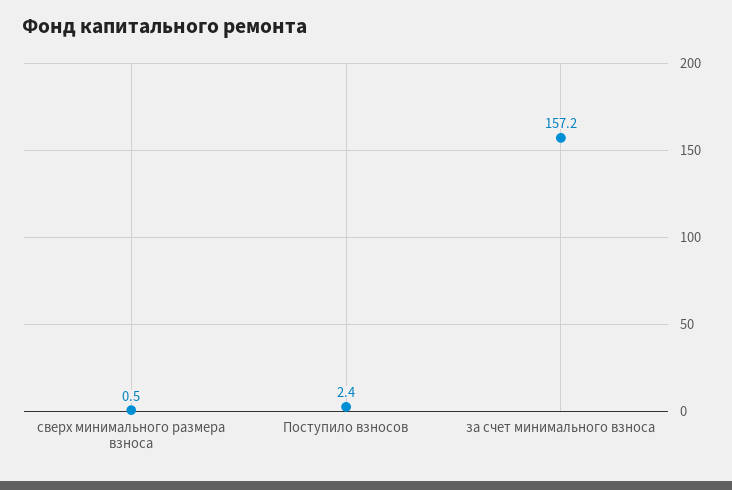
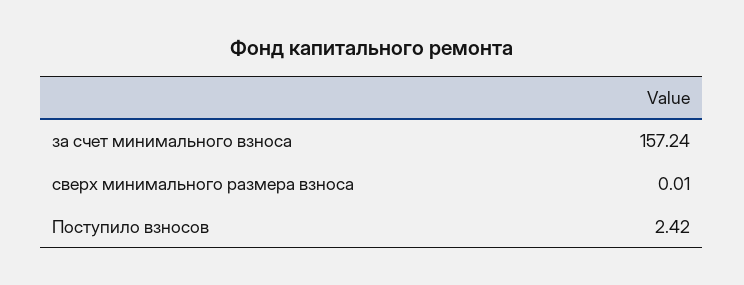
  {
-   "сверх минимального размера взноса": 0.5,
+   "сверх минимального размера взноса": 0.01,
    "Поступило взносов": 2.42,
    "за счет минимального взноса": 157.24
  }

